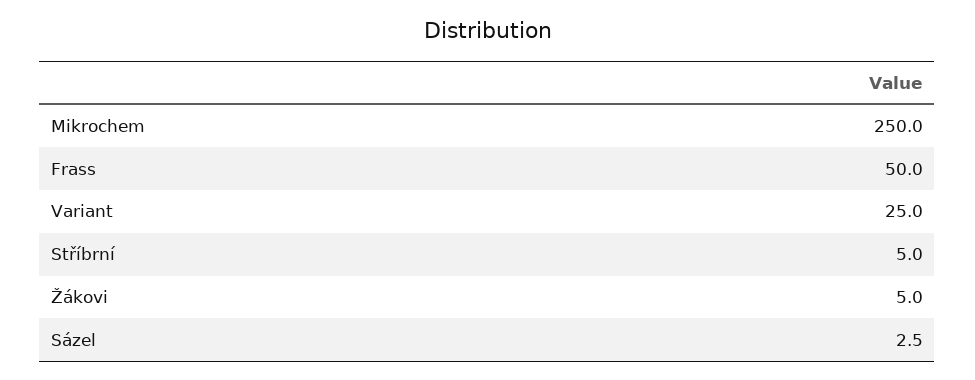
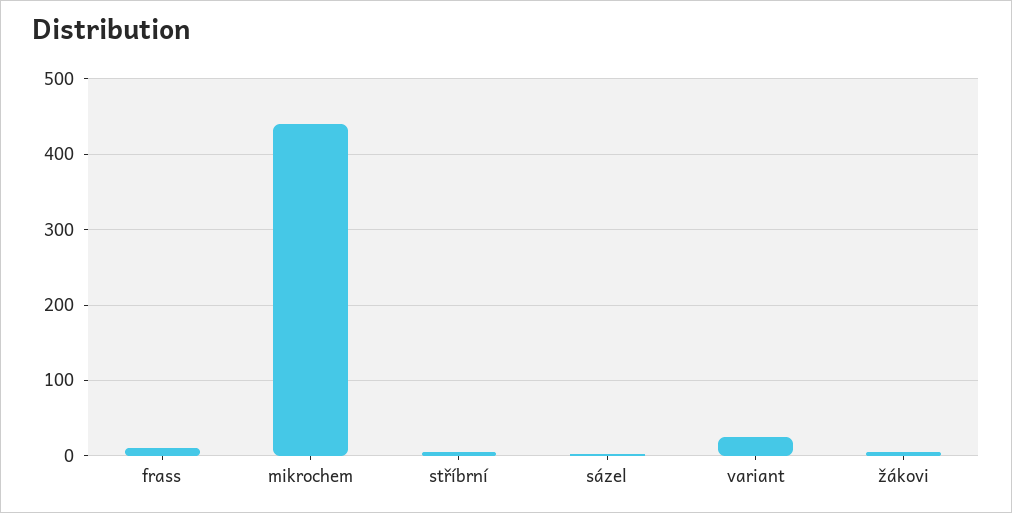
  {
-   "Mikrochem": 250,
+   "Mikrochem": 440,
-   "Frass": 50,
+   "Frass": 10,
    "Variant": 25,
    "Stříbrní": 5,
    "Žákovi": 5,
    "Sázel": 2.5
  }

